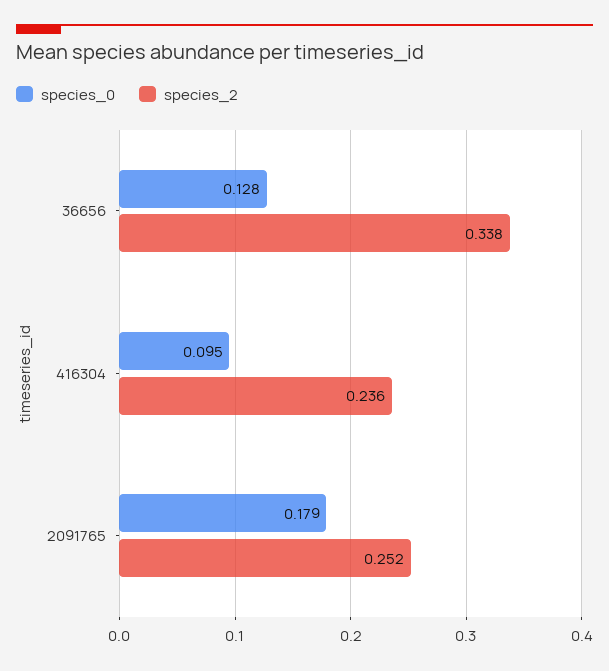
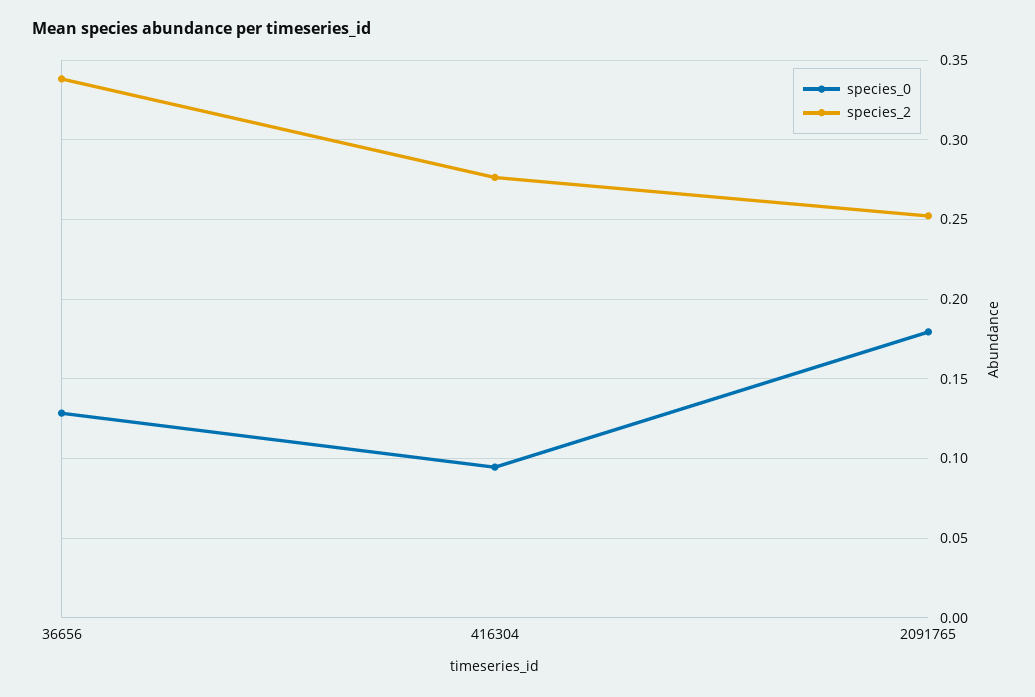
  {
    "species_0": {
      "36656": 0.128,
      "416304": 0.095,
      "2091765": 0.179
    },
    "species_2": {
      "36656": 0.338,
-     "416304": 0.236,
+     "416304": 0.275,
      "2091765": 0.252
    }
  }

